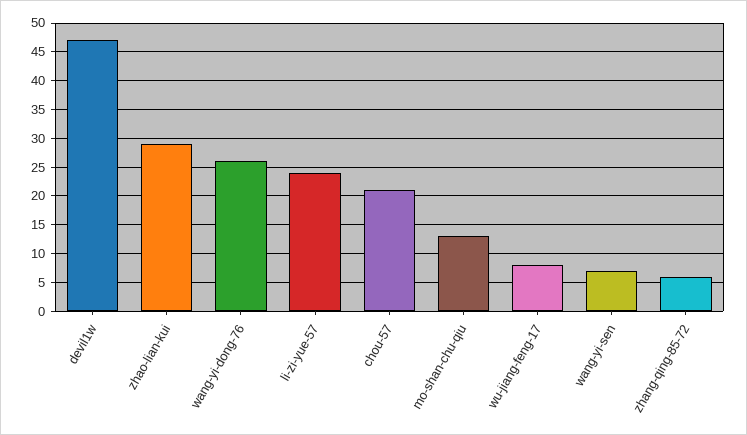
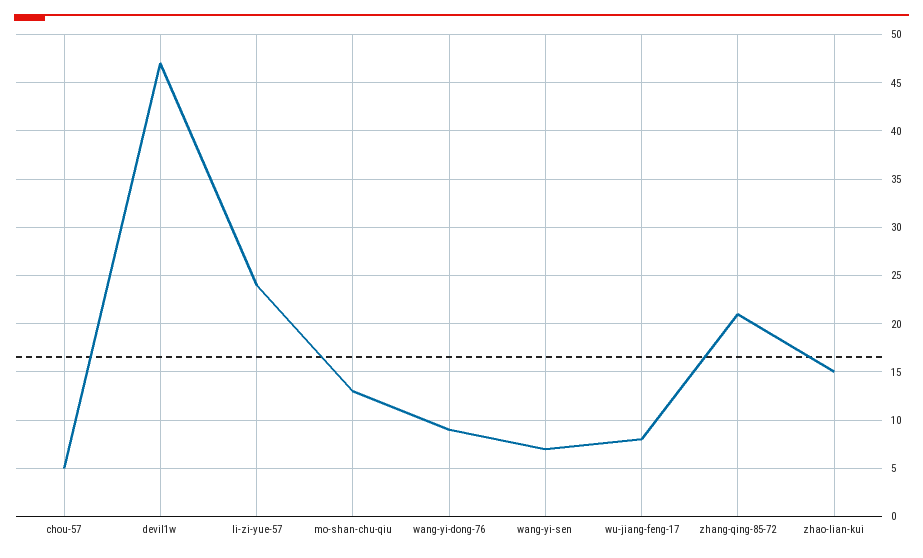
  {
    "devil1w": 47,
-   "zhao-lian-kui": 30,
+   "zhao-lian-kui": 15,
-   "wang-yi-dong-76": 25,
+   "wang-yi-dong-76": 9,
    "li-zi-yue-57": 24,
-   "chou-57": 20,
+   "chou-57": 5,
    "mo-shan-chu-qiu": 13,
    "wu-jiang-feng-17": 8,
    "wang-yi-sen": 7,
-   "zhang-qing-85-72": 5
+   "zhang-qing-85-72": 21
  }

